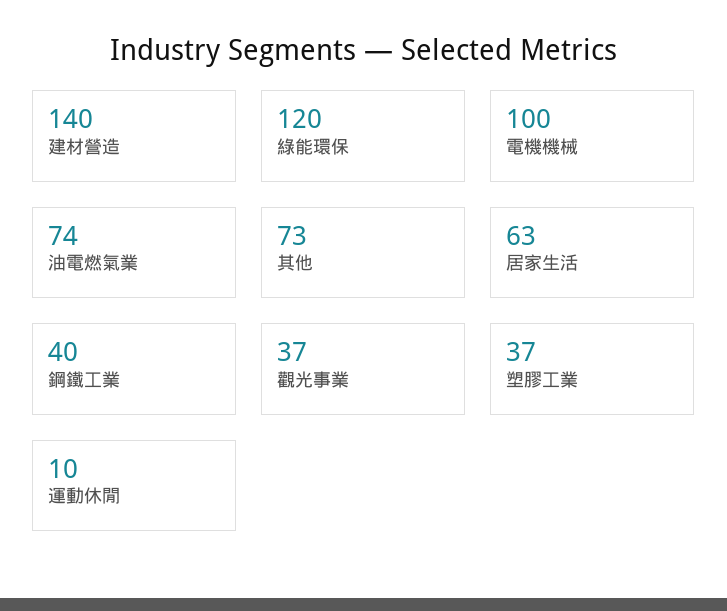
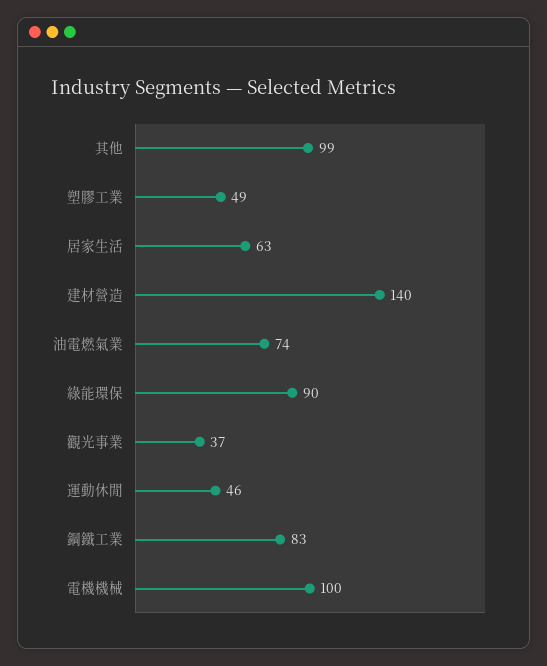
  {
    "建材營造": 140,
-   "綠能環保": 120,
+   "綠能環保": 90,
    "電機機械": 100,
    "油電燃氣業": 74,
-   "其他": 73,
+   "其他": 99,
    "居家生活": 63,
-   "鋼鐵工業": 40,
+   "鋼鐵工業": 83,
    "觀光事業": 37,
-   "塑膠工業": 37,
+   "塑膠工業": 49,
-   "運動休閒": 10
+   "運動休閒": 46
  }

